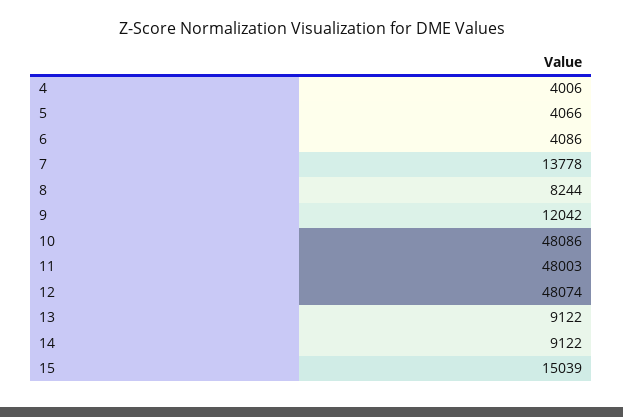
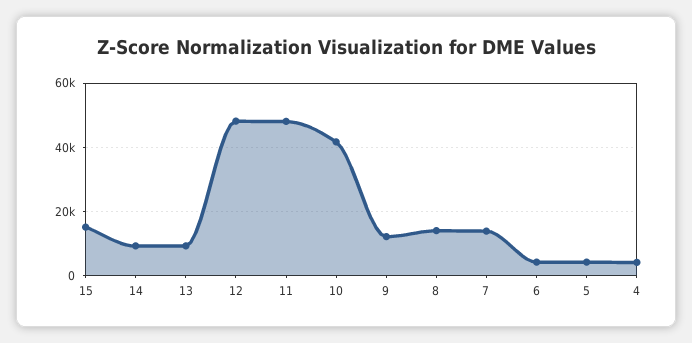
  {
    "4": 4006,
    "5": 4066,
    "6": 4086,
    "7": 13778,
-   "8": 8244,
+   "8": 14000,
    "9": 12042,
-   "10": 48086,
+   "10": 42000,
    "11": 48003,
    "12": 48074,
    "13": 9122,
    "14": 9122,
    "15": 15039
  }

